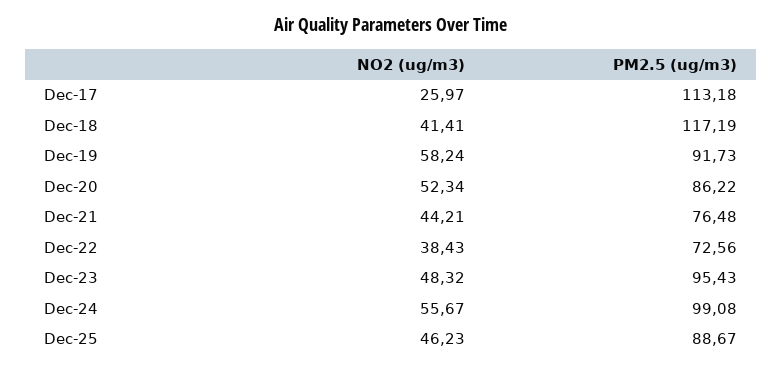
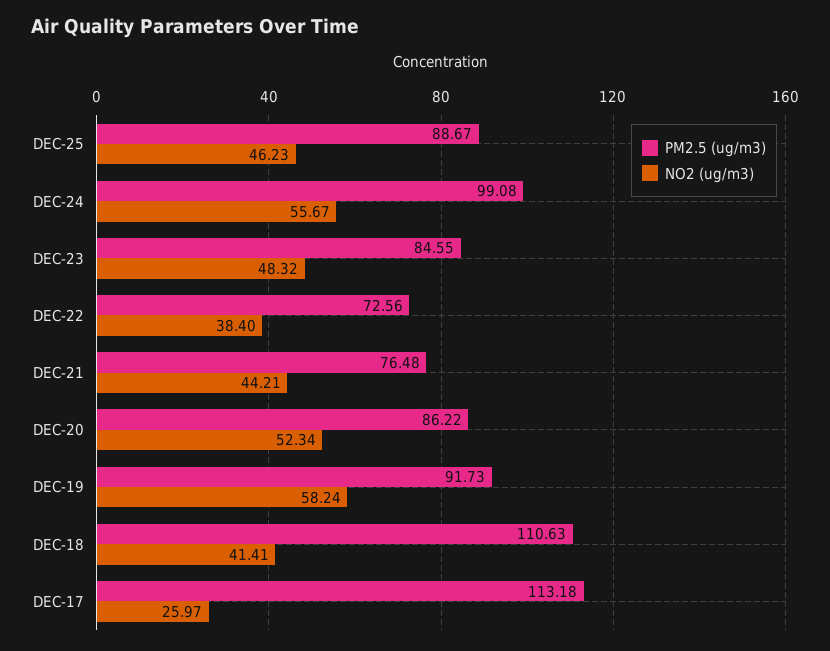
  {
    "NO2 (ug/m3)": {
      "Dec-17": 25.97,
      "Dec-18": 41.41,
      "Dec-19": 58.24,
      "Dec-20": 52.34,
      "Dec-21": 44.21,
-     "Dec-22": 38.43,
+     "Dec-22": 38.4,
      "Dec-23": 48.32,
      "Dec-24": 55.67,
      "Dec-25": 46.23
    },
    "PM2.5 (ug/m3)": {
      "Dec-17": 113.18,
-     "Dec-18": 117.19,
+     "Dec-18": 110.63,
      "Dec-19": 91.73,
      "Dec-20": 86.22,
      "Dec-21": 76.48,
      "Dec-22": 72.56,
-     "Dec-23": 95.43,
+     "Dec-23": 84.55,
      "Dec-24": 99.08,
      "Dec-25": 88.67
    }
  }

